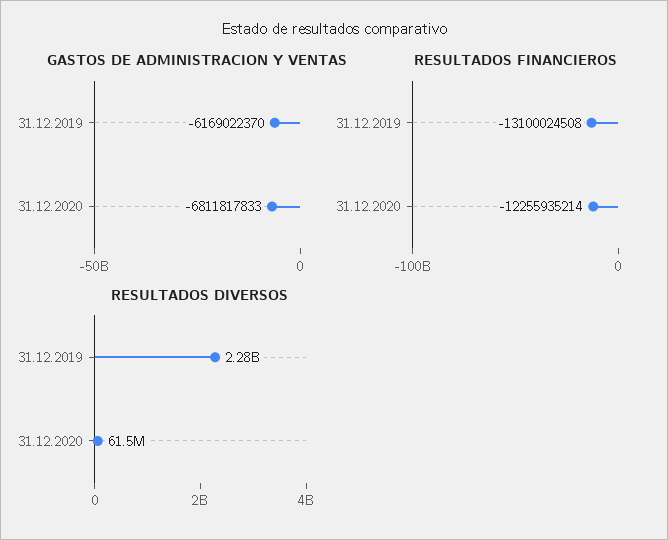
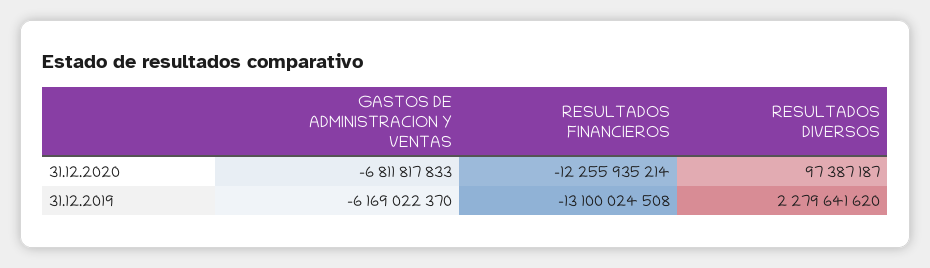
  {
    "GASTOS DE ADMINISTRACION Y VENTAS": {
      "31.12.2019": -6169022370,
      "31.12.2020": -6811817833
    },
    "RESULTADOS FINANCIEROS": {
      "31.12.2019": -13100024508,
      "31.12.2020": -12255935214
    },
    "RESULTADOS DIVERSOS": {
      "31.12.2019": 2279641620,
-     "31.12.2020": 61500000
+     "31.12.2020": 97387187
    }
  }

